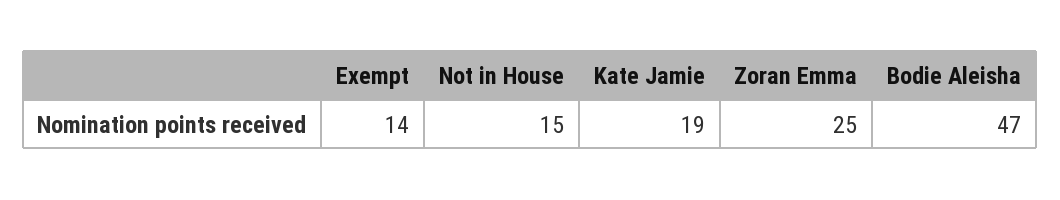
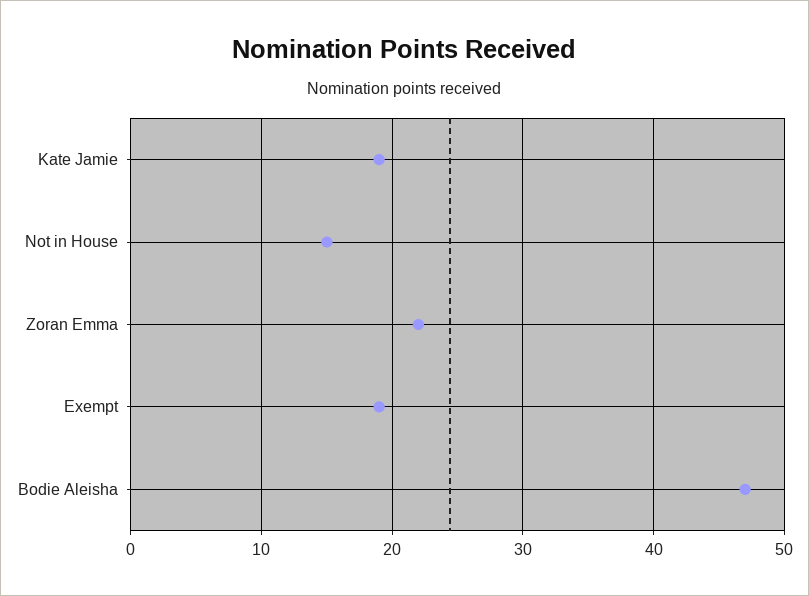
  {
-   "Exempt": 14,
+   "Exempt": 19,
    "Not in House": 15,
    "Kate Jamie": 19,
-   "Zoran Emma": 25,
+   "Zoran Emma": 22,
    "Bodie Aleisha": 47
  }

